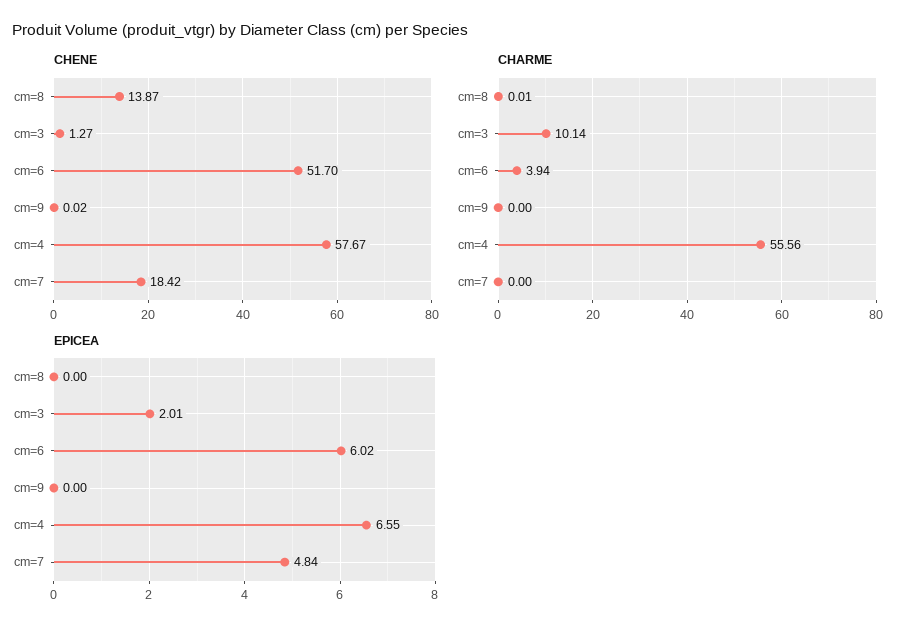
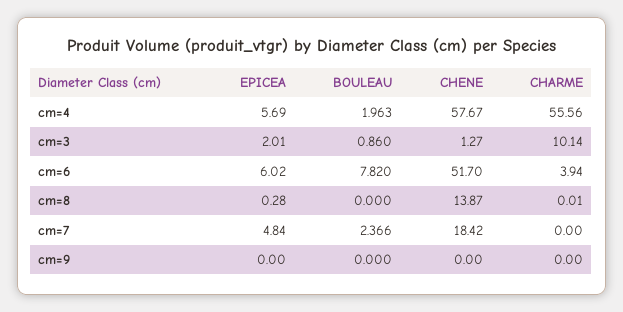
  {
    "CHENE": {
      "cm=8": 13.87,
      "cm=3": 1.27,
      "cm=6": 51.7,
-     "cm=9": 0.02,
+     "cm=9": 0,
      "cm=4": 57.67,
      "cm=7": 18.42
    },
    "CHARME": {
      "cm=8": 0.01,
      "cm=3": 10.14,
      "cm=6": 3.94,
      "cm=9": 0,
      "cm=4": 55.56,
      "cm=7": 0
    },
    "EPICEA": {
-     "cm=8": 0,
+     "cm=8": 0.28,
      "cm=3": 2.01,
      "cm=6": 6.02,
      "cm=9": 0,
-     "cm=4": 6.55,
+     "cm=4": 5.69,
      "cm=7": 4.84
-   }
+   },
+   "BOULEAU": {
+     "cm=4": 1.963,
+     "cm=3": 0.86,
+     "cm=6": 7.82,
+     "cm=8": 0,
+     "cm=7": 2.366,
+     "cm=9": 0
+   }
  }

